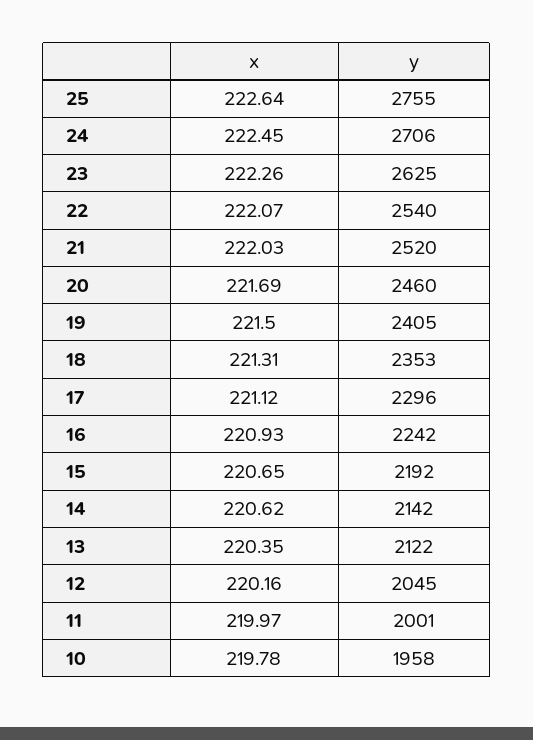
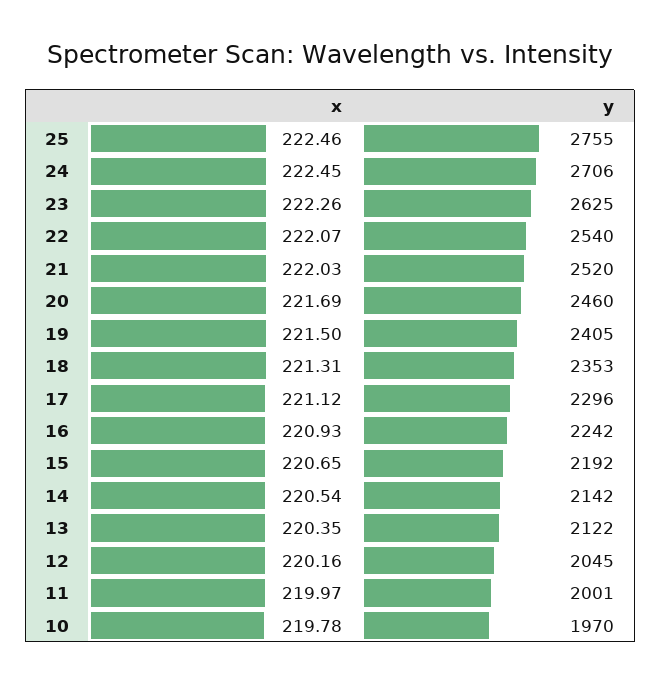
  {
    "x": {
-     "25": 222.64,
+     "25": 222.46,
      "24": 222.45,
      "23": 222.26,
      "22": 222.07,
      "21": 222.03,
      "20": 221.69,
      "19": 221.5,
      "18": 221.31,
      "17": 221.12,
      "16": 220.93,
      "15": 220.65,
-     "14": 220.62,
+     "14": 220.54,
      "13": 220.35,
      "12": 220.16,
      "11": 219.97,
      "10": 219.78
    },
    "y": {
      "25": 2755,
      "24": 2706,
      "23": 2625,
      "22": 2540,
      "21": 2520,
      "20": 2460,
      "19": 2405,
      "18": 2353,
      "17": 2296,
      "16": 2242,
      "15": 2192,
      "14": 2142,
      "13": 2122,
      "12": 2045,
      "11": 2001,
-     "10": 1958
+     "10": 1970
    }
  }

